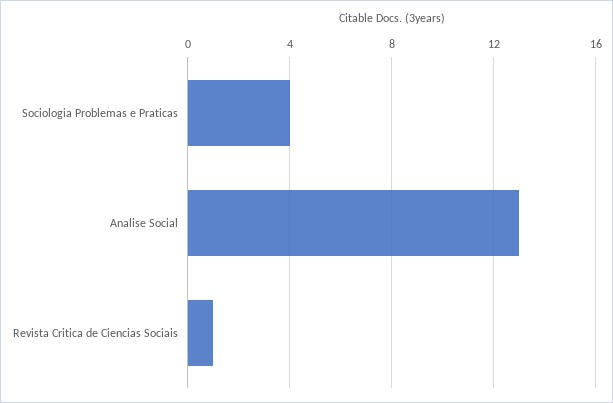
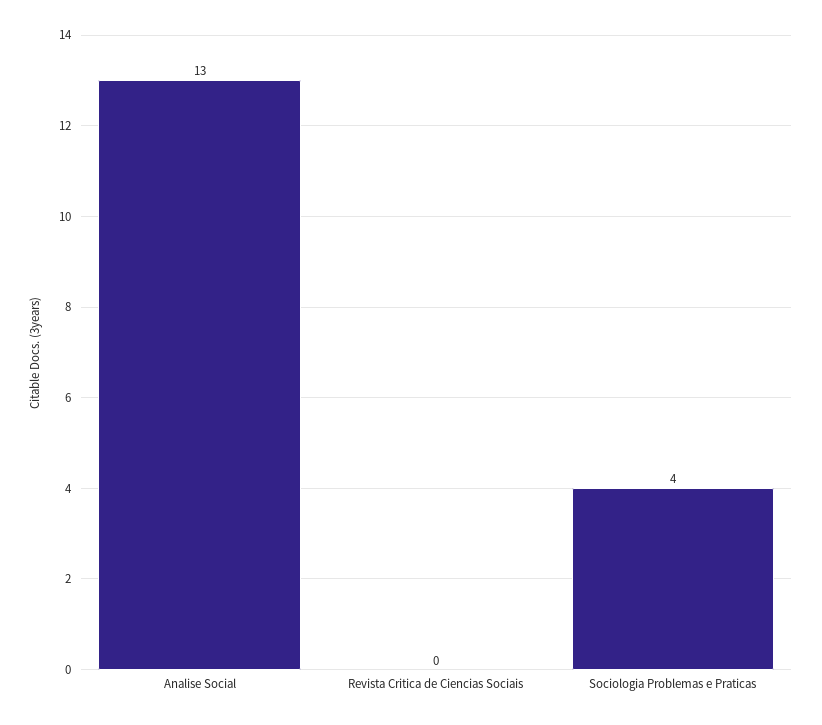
  {
    "Sociologia Problemas e Praticas": 4,
    "Analise Social": 13,
-   "Revista Critica de Ciencias Sociais": 1
+   "Revista Critica de Ciencias Sociais": 0
  }

